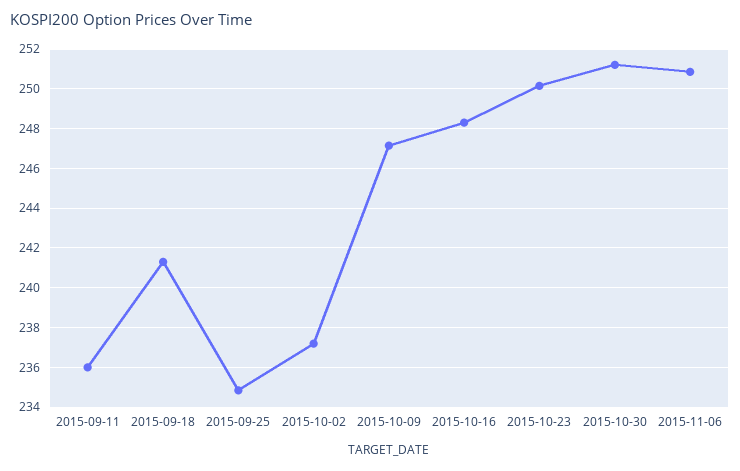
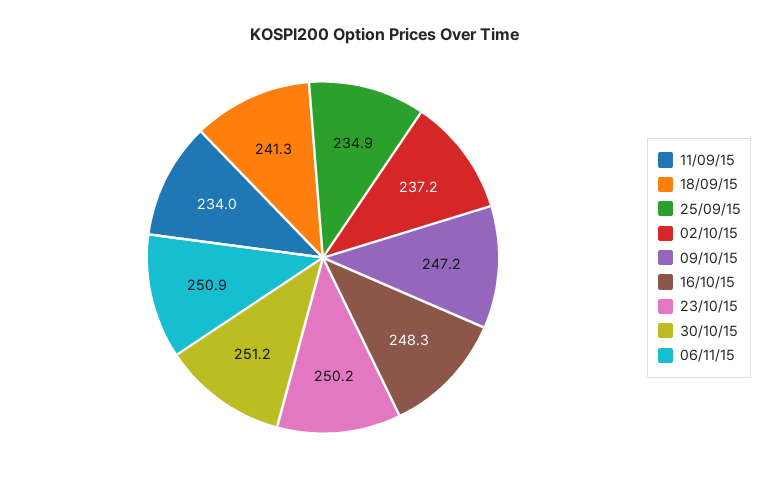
  {
-   "2015-09-11": 236,
+   "2015-09-11": 234,
    "2015-09-18": 241.3,
    "2015-09-25": 234.9,
    "2015-10-02": 237.2,
    "2015-10-09": 247.2,
    "2015-10-16": 248.3,
    "2015-10-23": 250.2,
    "2015-10-30": 251.2,
    "2015-11-06": 250.9
  }

